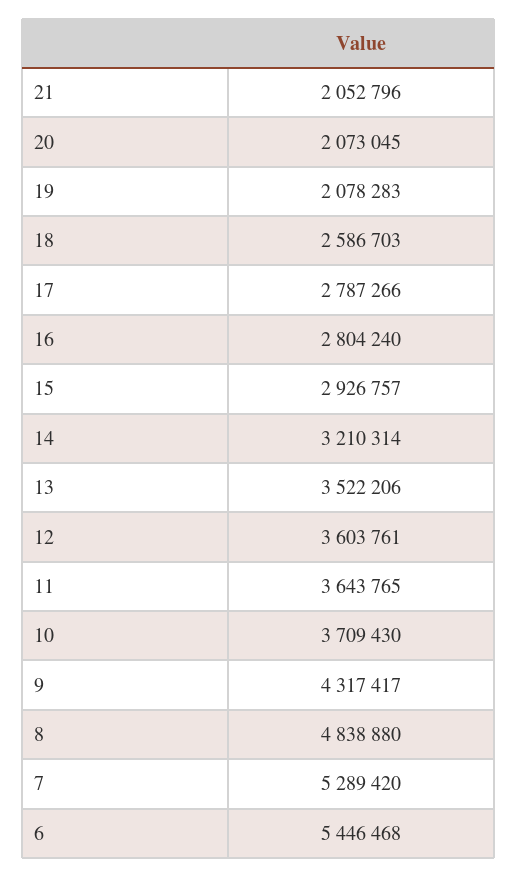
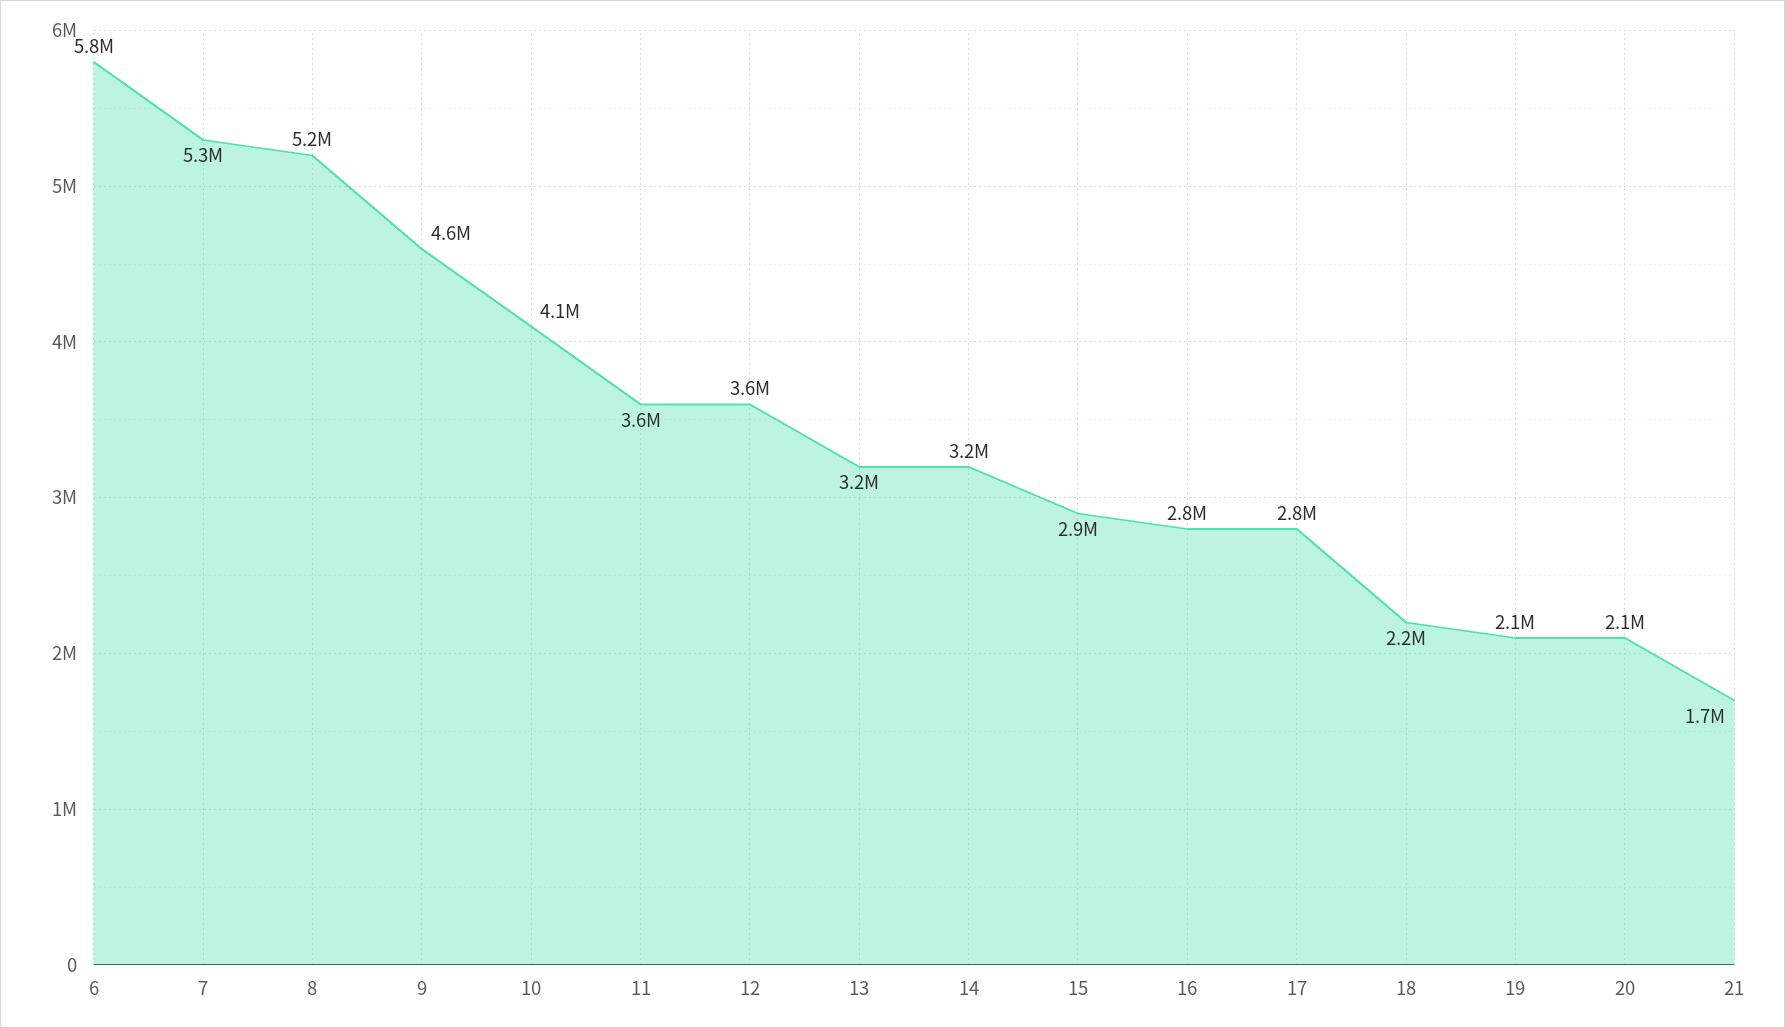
  {
-   "21": 2052796,
+   "21": 1700000,
    "20": 2073045,
    "19": 2078283,
-   "18": 2586703,
+   "18": 2200000,
    "17": 2787266,
    "16": 2804240,
    "15": 2926757,
    "14": 3210314,
-   "13": 3522206,
+   "13": 3200000,
    "12": 3603761,
    "11": 3643765,
-   "10": 3709430,
+   "10": 4100000,
-   "9": 4317417,
+   "9": 4600000,
-   "8": 4838880,
+   "8": 5200000,
    "7": 5289420,
-   "6": 5446468
+   "6": 5800000
  }

